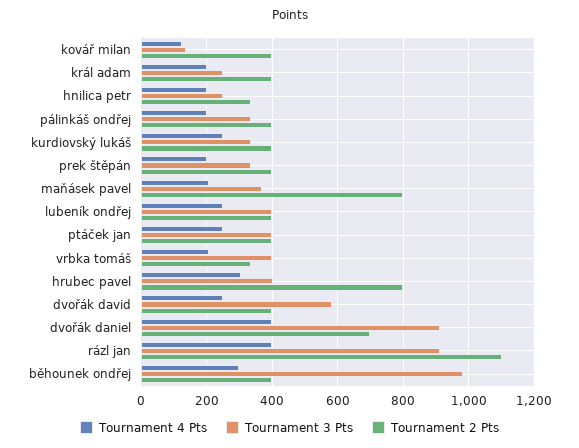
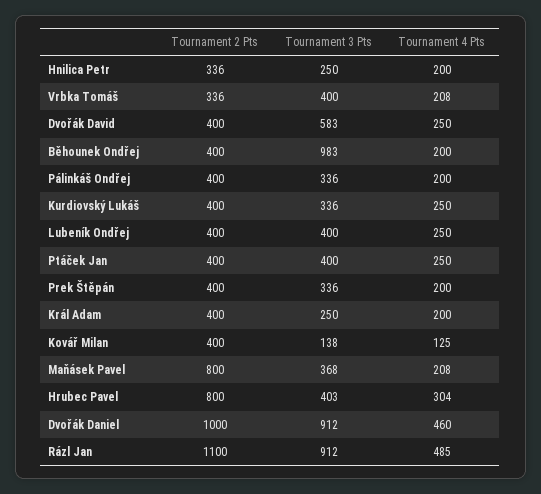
  {
    "Tournament 4 Pts": {
      "kovář milan": 125,
      "král adam": 200,
      "hnilica petr": 200,
      "pálinkáš ondřej": 200,
      "kurdiovský lukáš": 250,
      "prek štěpán": 200,
      "maňásek pavel": 208,
      "lubeník ondřej": 250,
      "ptáček jan": 250,
      "vrbka tomáš": 208,
      "hrubec pavel": 304,
      "dvořák david": 250,
-     "dvořák daniel": 400,
+     "dvořák daniel": 460,
-     "rázl jan": 400,
+     "rázl jan": 485,
-     "běhounek ondřej": 300
+     "běhounek ondřej": 200
    },
    "Tournament 3 Pts": {
      "kovář milan": 138,
      "král adam": 250,
      "hnilica petr": 250,
      "pálinkáš ondřej": 336,
      "kurdiovský lukáš": 336,
      "prek štěpán": 336,
      "maňásek pavel": 368,
      "lubeník ondřej": 400,
      "ptáček jan": 400,
      "vrbka tomáš": 400,
      "hrubec pavel": 403,
      "dvořák david": 583,
      "dvořák daniel": 912,
      "rázl jan": 912,
      "běhounek ondřej": 983
    },
    "Tournament 2 Pts": {
      "kovář milan": 400,
      "král adam": 400,
      "hnilica petr": 336,
      "pálinkáš ondřej": 400,
      "kurdiovský lukáš": 400,
      "prek štěpán": 400,
      "maňásek pavel": 800,
      "lubeník ondřej": 400,
      "ptáček jan": 400,
      "vrbka tomáš": 336,
      "hrubec pavel": 800,
      "dvořák david": 400,
-     "dvořák daniel": 700,
+     "dvořák daniel": 1000,
      "rázl jan": 1100,
      "běhounek ondřej": 400
    }
  }

